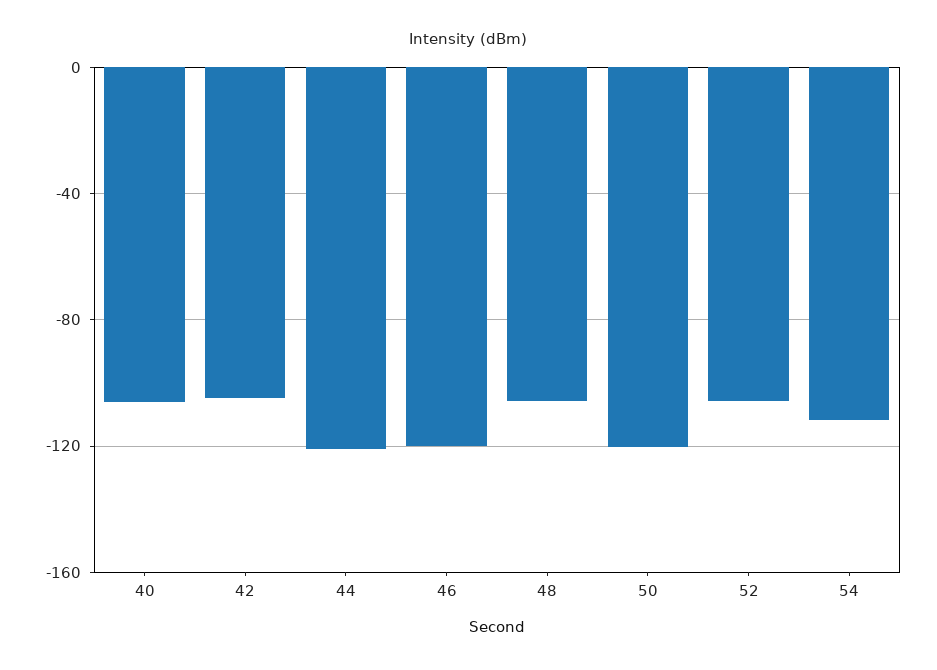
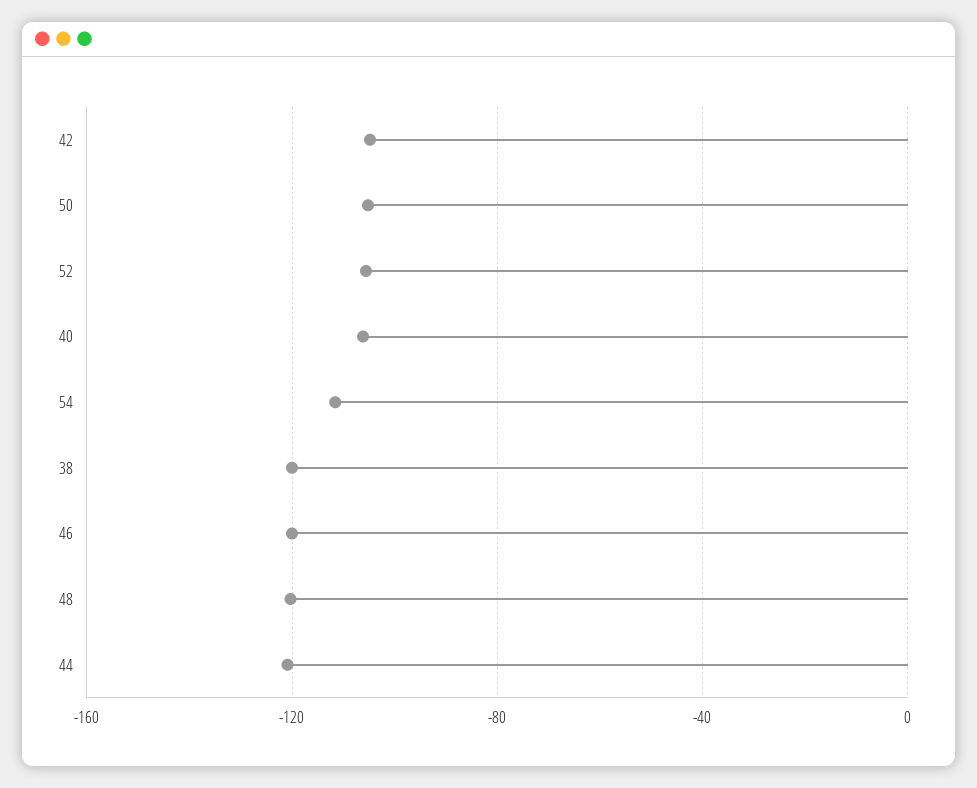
  {
    "40": -105,
    "42": -105,
    "44": -120,
    "46": -120,
-   "48": -105,
+   "48": -120,
-   "50": -120,
+   "50": -105,
    "52": -105,
-   "54": -110
+   "54": -110,
+   "38": -120
  }

